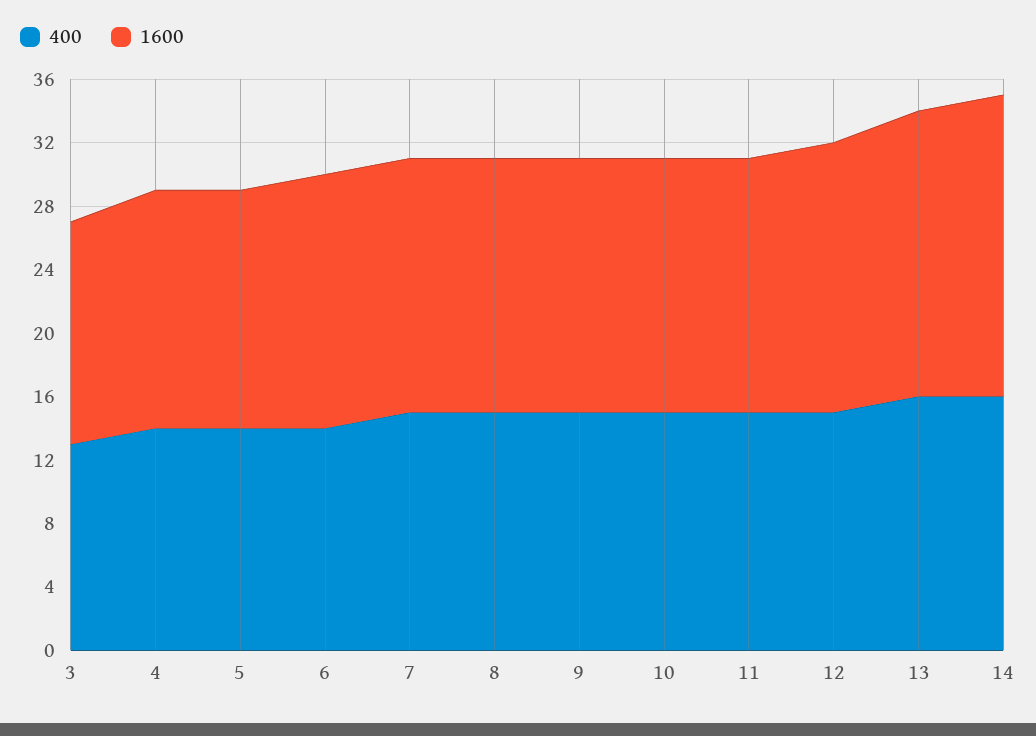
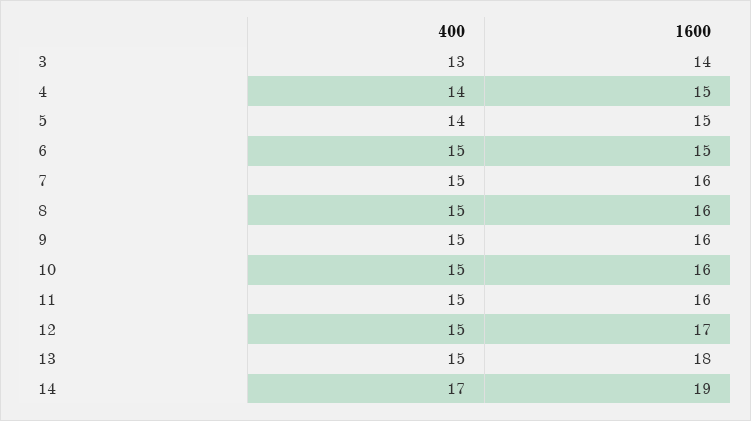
  {
    "400": {
      "3": 13,
      "4": 14,
      "5": 14,
-     "6": 14,
+     "6": 15,
      "7": 15,
      "8": 15,
      "9": 15,
      "10": 15,
      "11": 15,
      "12": 15,
-     "13": 16,
+     "13": 15,
-     "14": 16
+     "14": 17
    },
    "1600": {
      "3": 14,
      "4": 15,
      "5": 15,
-     "6": 16,
+     "6": 15,
      "7": 16,
      "8": 16,
      "9": 16,
      "10": 16,
      "11": 16,
      "12": 17,
      "13": 18,
      "14": 19
    }
  }

